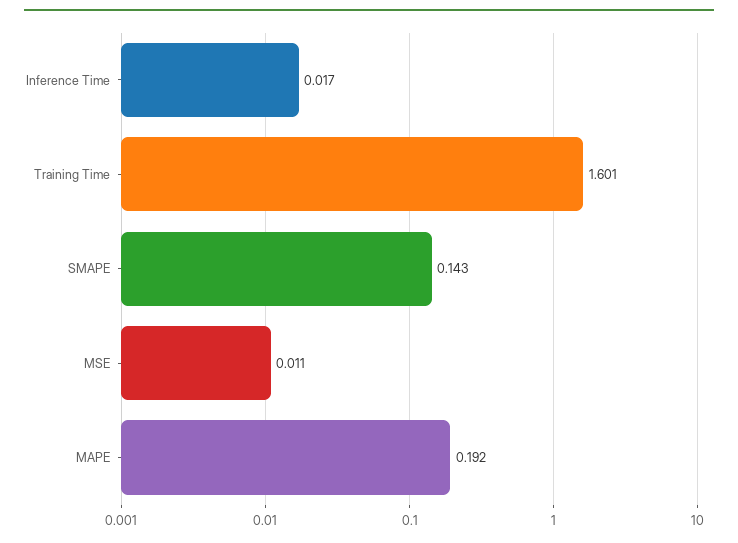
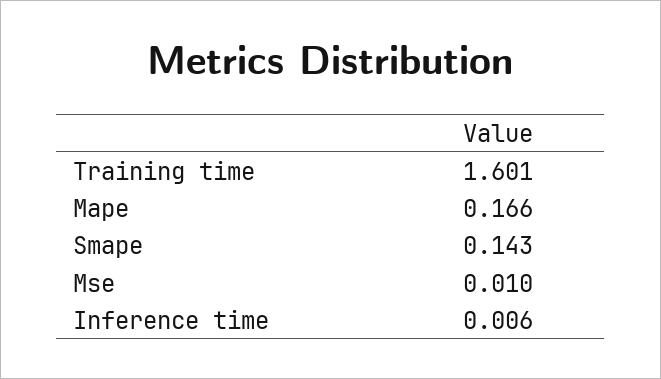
  {
-   "Inference Time": 0.017,
+   "Inference Time": 0.006,
    "Training Time": 1.601,
    "SMAPE": 0.143,
-   "MSE": 0.011,
+   "MSE": 0.01,
-   "MAPE": 0.192
+   "MAPE": 0.166
  }

